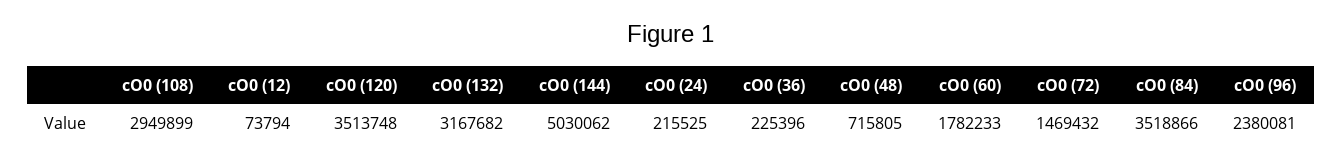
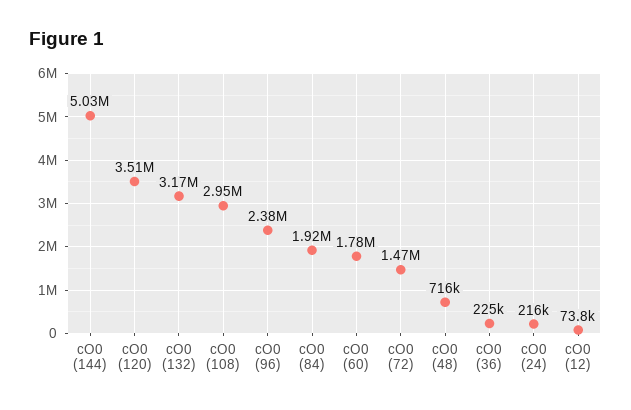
  {
    "cO0 (108)": 2949899,
    "cO0 (12)": 73794,
    "cO0 (120)": 3513748,
    "cO0 (132)": 3167682,
    "cO0 (144)": 5030062,
    "cO0 (24)": 215525,
    "cO0 (36)": 225396,
    "cO0 (48)": 715805,
    "cO0 (60)": 1782233,
    "cO0 (72)": 1469432,
-   "cO0 (84)": 3518866,
+   "cO0 (84)": 1920000,
    "cO0 (96)": 2380081
  }

